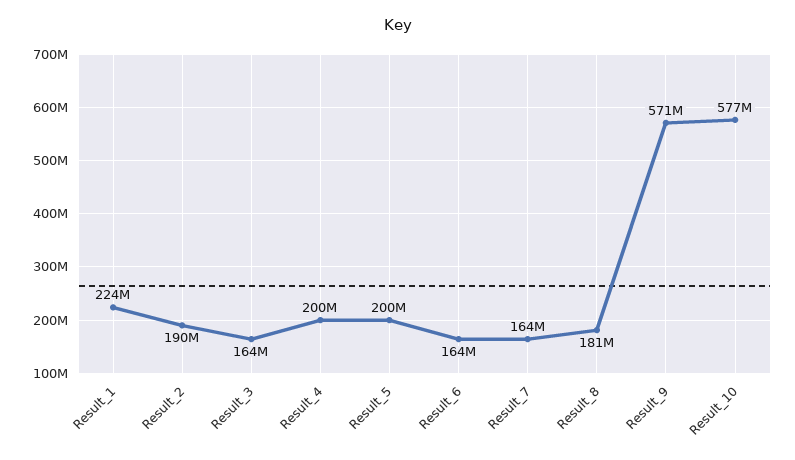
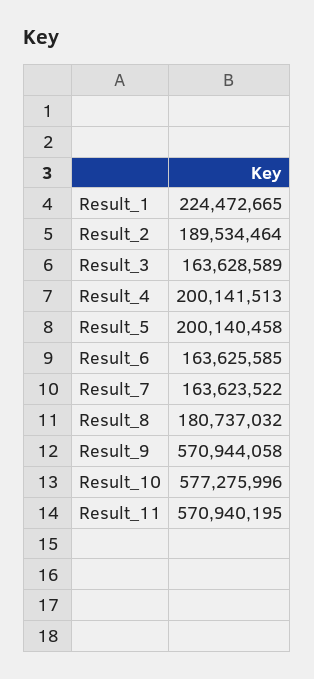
  {
    "Result_1": 224472665,
    "Result_2": 189534464,
    "Result_3": 163628589,
    "Result_4": 200141513,
    "Result_5": 200140458,
    "Result_6": 163625585,
    "Result_7": 163623522,
    "Result_8": 180737032,
    "Result_9": 570944058,
-   "Result_10": 577275996
+   "Result_10": 577275996,
+   "Result_11": 570940195
  }

